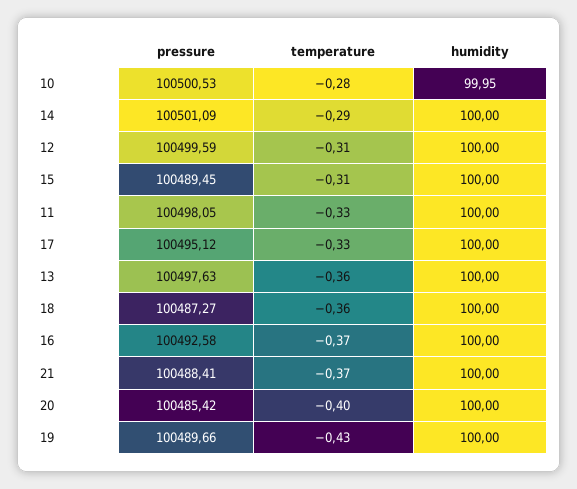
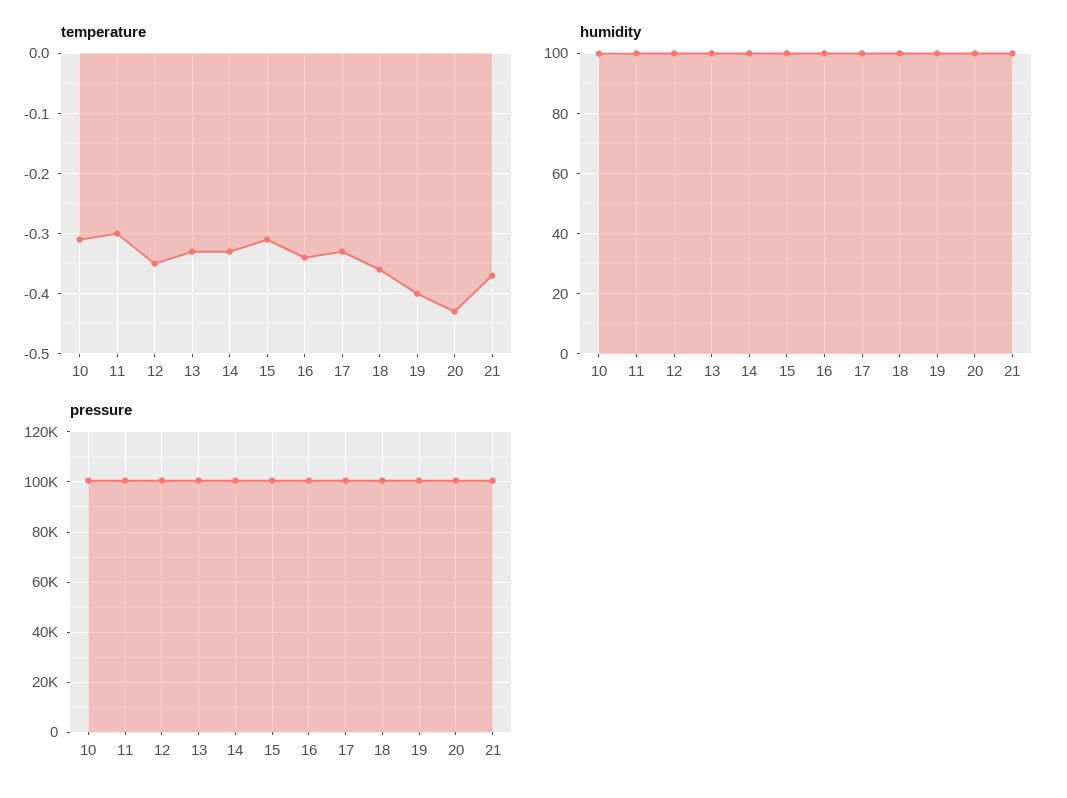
  {
    "pressure": {
      "10": 100500.53,
      "14": 100501.09,
      "12": 100499.59,
      "15": 100489.45,
      "11": 100498.05,
      "17": 100495.12,
      "13": 100497.63,
      "18": 100487.27,
      "16": 100492.58,
      "21": 100488.41,
      "20": 100485.42,
      "19": 100489.66
    },
    "temperature": {
-     "10": -0.28,
+     "10": -0.31,
-     "14": -0.29,
+     "14": -0.33,
-     "12": -0.31,
+     "12": -0.35,
      "15": -0.31,
-     "11": -0.33,
+     "11": -0.3,
      "17": -0.33,
-     "13": -0.36,
+     "13": -0.33,
      "18": -0.36,
-     "16": -0.37,
+     "16": -0.34,
      "21": -0.37,
-     "20": -0.4,
+     "20": -0.43,
-     "19": -0.43
+     "19": -0.4
    },
    "humidity": {
      "10": 99.95,
      "14": 100,
      "12": 100,
      "15": 100,
      "11": 100,
      "17": 100,
      "13": 100,
      "18": 100,
      "16": 100,
      "21": 100,
      "20": 100,
      "19": 100
    }
  }

